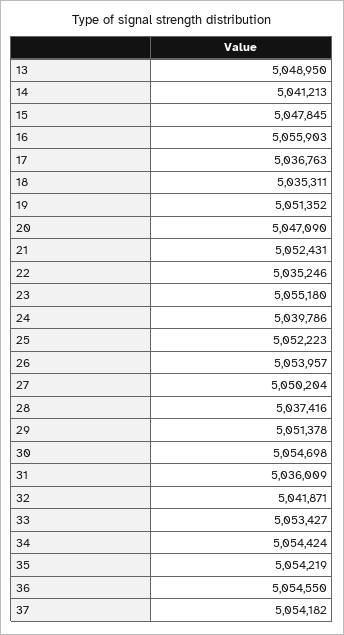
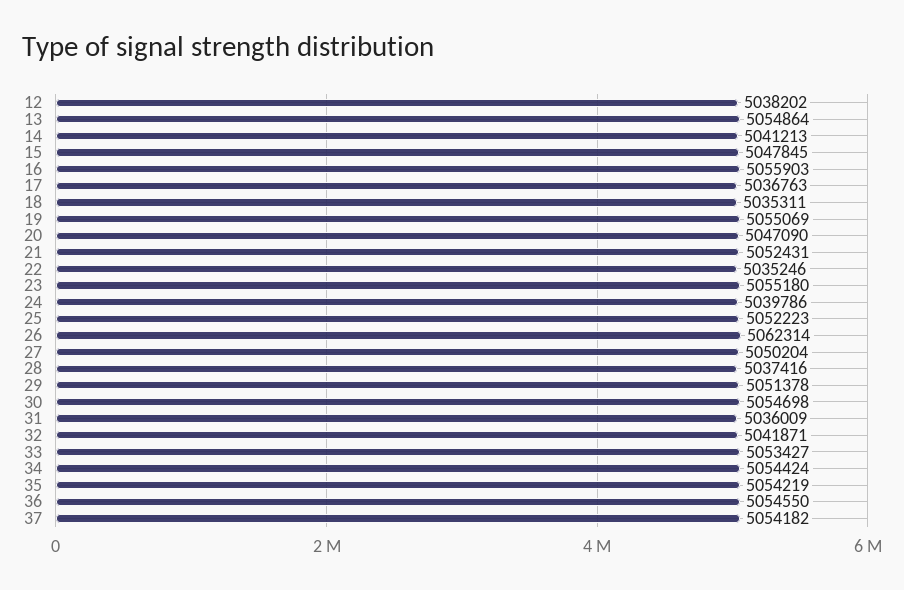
  {
-   "13": 5048950,
+   "13": 5054864,
    "14": 5041213,
    "15": 5047845,
    "16": 5055903,
    "17": 5036763,
    "18": 5035311,
-   "19": 5051352,
+   "19": 5055069,
    "20": 5047090,
    "21": 5052431,
    "22": 5035246,
    "23": 5055180,
    "24": 5039786,
    "25": 5052223,
-   "26": 5053957,
+   "26": 5062314,
    "27": 5050204,
    "28": 5037416,
    "29": 5051378,
    "30": 5054698,
    "31": 5036009,
    "32": 5041871,
    "33": 5053427,
    "34": 5054424,
    "35": 5054219,
    "36": 5054550,
-   "37": 5054182
+   "37": 5054182,
+   "12": 5038202
  }

